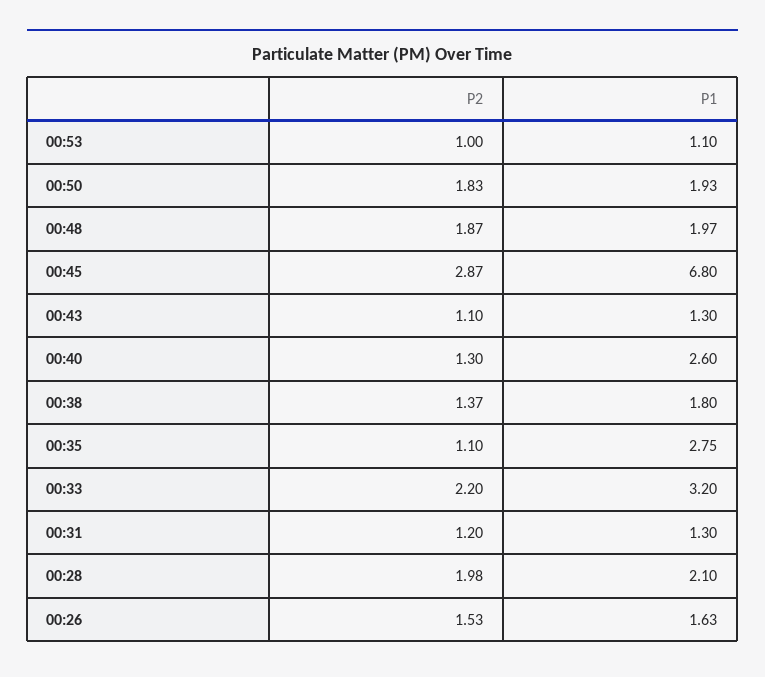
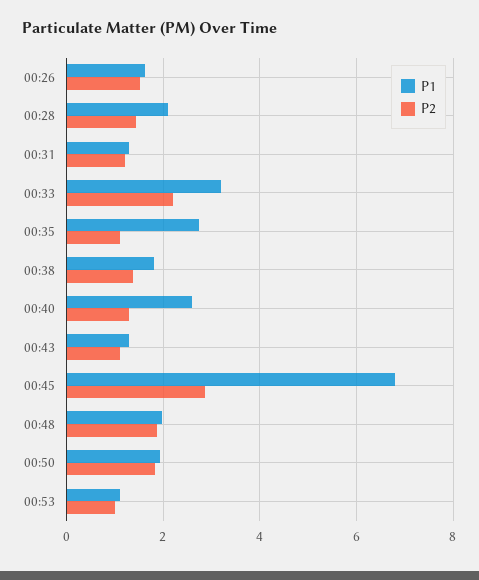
  {
    "P2": {
      "00:53": 1,
      "00:50": 1.83,
      "00:48": 1.87,
      "00:45": 2.87,
      "00:43": 1.1,
      "00:40": 1.3,
      "00:38": 1.37,
      "00:35": 1.1,
      "00:33": 2.2,
      "00:31": 1.2,
-     "00:28": 1.98,
+     "00:28": 1.4,
      "00:26": 1.53
    },
    "P1": {
      "00:53": 1.1,
      "00:50": 1.93,
      "00:48": 1.97,
      "00:45": 6.8,
      "00:43": 1.3,
      "00:40": 2.6,
      "00:38": 1.8,
      "00:35": 2.75,
      "00:33": 3.2,
      "00:31": 1.3,
      "00:28": 2.1,
      "00:26": 1.63
    }
  }

